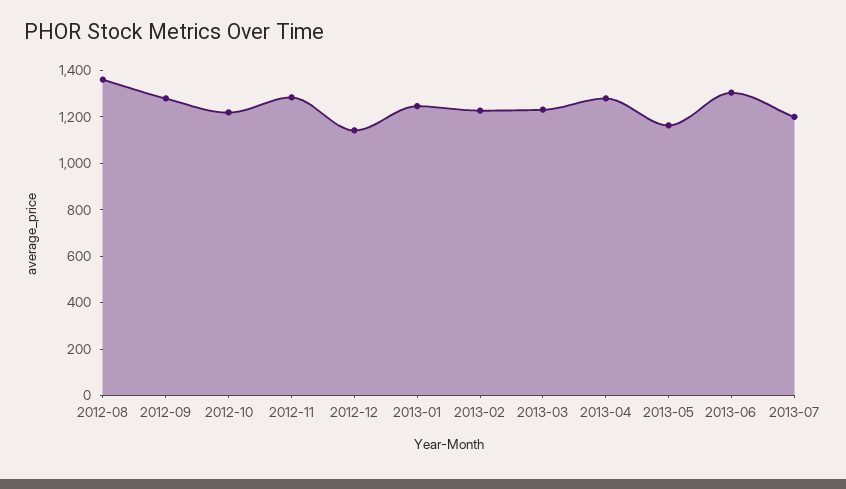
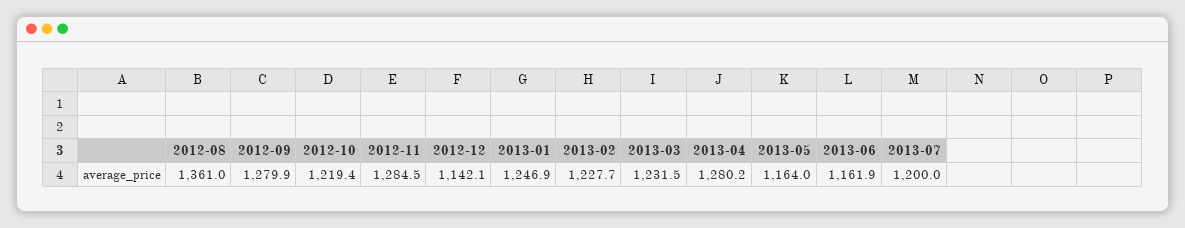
  {
    "2012-08": 1361,
    "2012-09": 1279.9,
    "2012-10": 1219.4,
    "2012-11": 1284.5,
    "2012-12": 1142.1,
    "2013-01": 1246.9,
    "2013-02": 1227.7,
    "2013-03": 1231.5,
    "2013-04": 1280.2,
    "2013-05": 1164,
-   "2013-06": 1300,
+   "2013-06": 1161.9,
    "2013-07": 1200
  }

